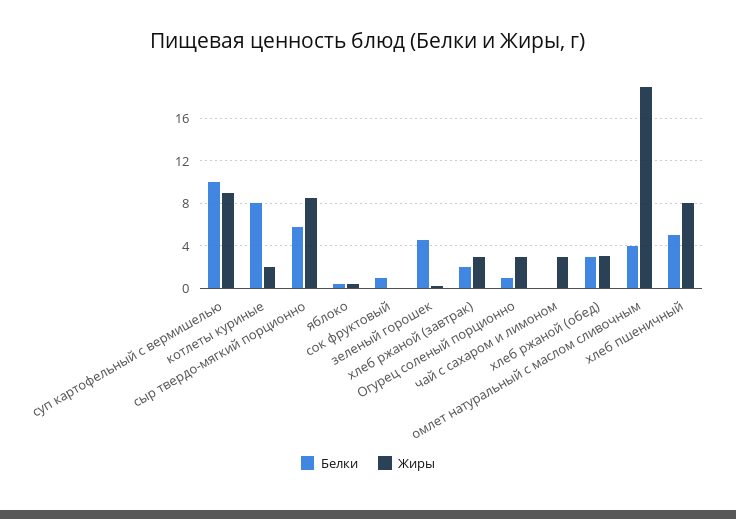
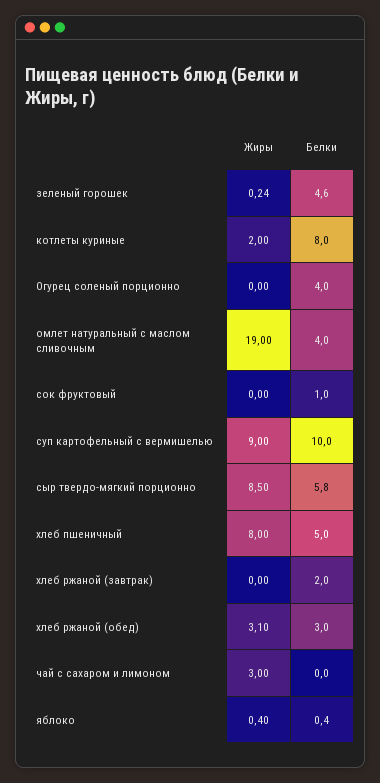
  {
    "Белки": {
      "суп картофельный с вермишелью": 10,
      "котлеты куриные": 8,
      "сыр твердо-мягкий порционно": 5.8,
      "яблоко": 0.4,
      "сок фруктовый": 1,
      "зеленый горошек": 4.6,
      "хлеб ржаной (завтрак)": 2,
-     "Огурец соленый порционно": 1,
+     "Огурец соленый порционно": 4,
      "чай с сахаром и лимоном": 0,
      "хлеб ржаной (обед)": 3,
      "омлет натуральный с маслом сливочным": 4,
      "хлеб пшеничный": 5
    },
    "Жиры": {
      "суп картофельный с вермишелью": 9,
      "котлеты куриные": 2,
      "сыр твердо-мягкий порционно": 8.5,
      "яблоко": 0.4,
      "сок фруктовый": 0,
      "зеленый горошек": 0.24,
-     "хлеб ржаной (завтрак)": 3,
+     "хлеб ржаной (завтрак)": 0,
-     "Огурец соленый порционно": 3,
+     "Огурец соленый порционно": 0,
      "чай с сахаром и лимоном": 3,
      "хлеб ржаной (обед)": 3.1,
      "омлет натуральный с маслом сливочным": 19,
      "хлеб пшеничный": 8
    }
  }

